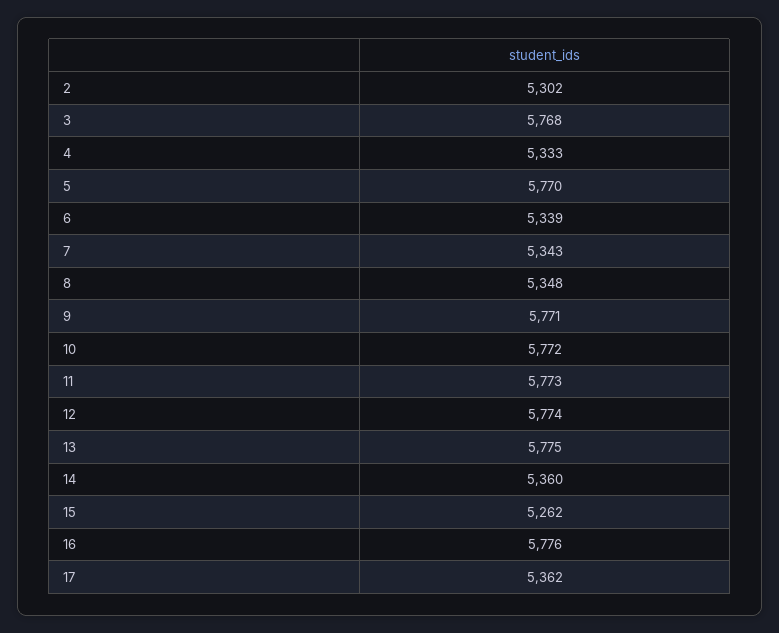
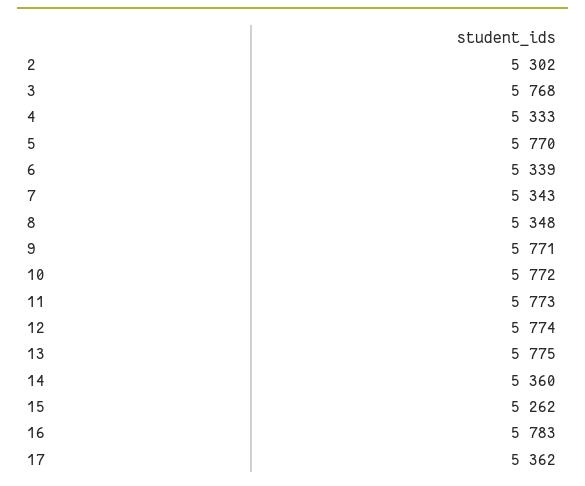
  {
    "2": 5302,
    "3": 5768,
    "4": 5333,
    "5": 5770,
    "6": 5339,
    "7": 5343,
    "8": 5348,
    "9": 5771,
    "10": 5772,
    "11": 5773,
    "12": 5774,
    "13": 5775,
    "14": 5360,
    "15": 5262,
-   "16": 5776,
+   "16": 5783,
    "17": 5362
  }

